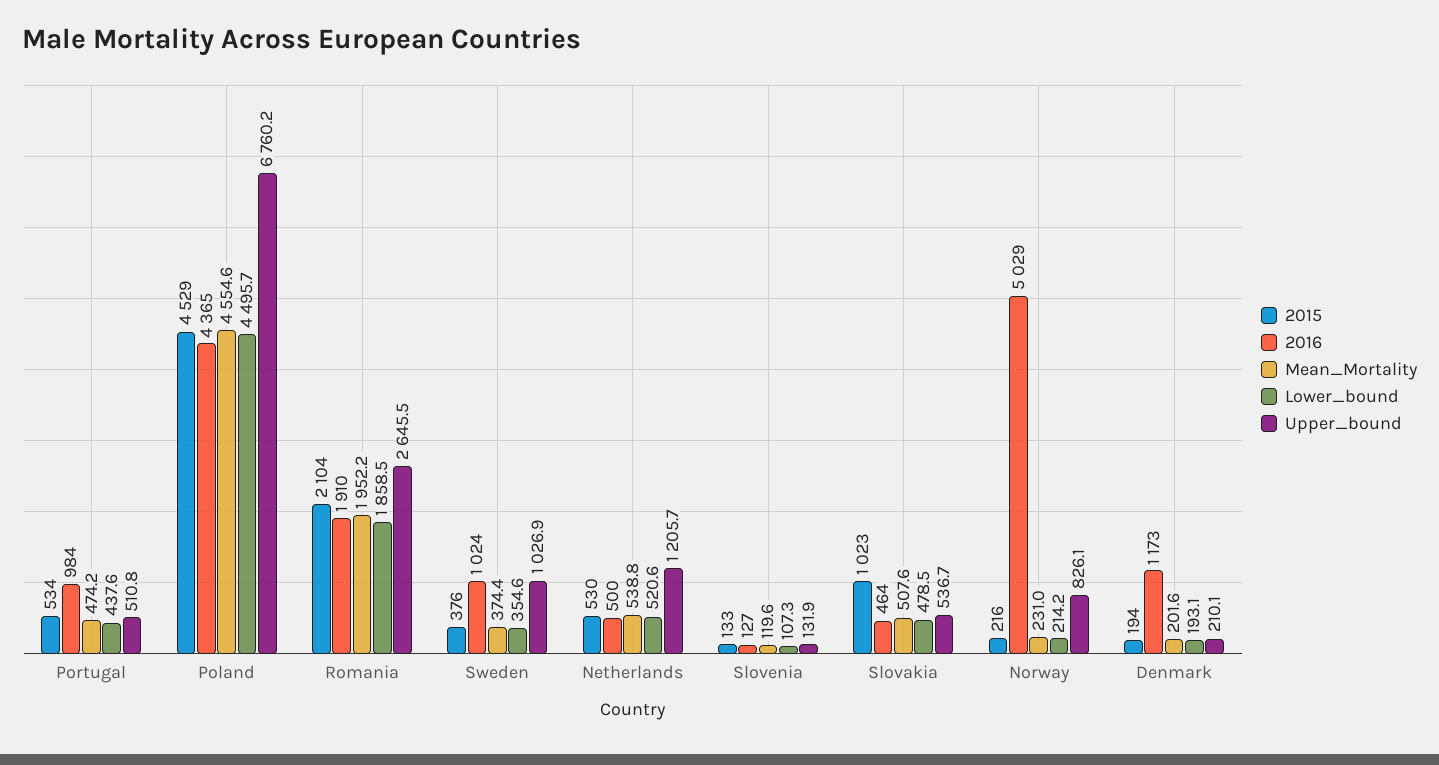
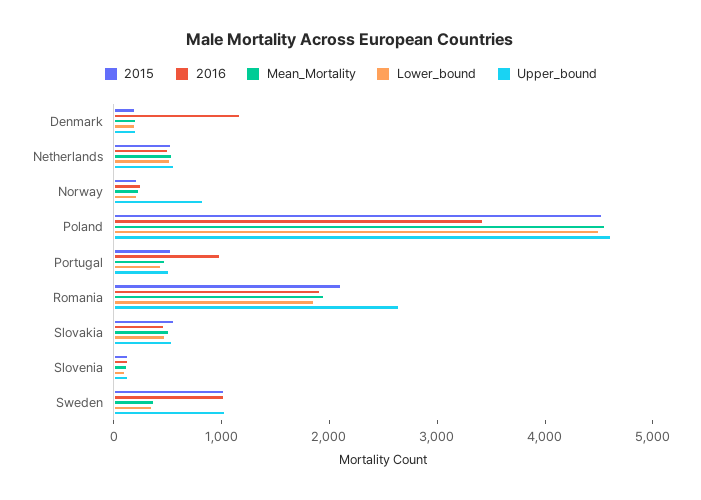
  {
    "2015": {
      "Portugal": 534,
      "Poland": 4529,
      "Romania": 2104,
-     "Sweden": 376,
+     "Sweden": 1000,
      "Netherlands": 530,
      "Slovenia": 133,
-     "Slovakia": 1023,
+     "Slovakia": 600,
      "Norway": 216,
      "Denmark": 194
    },
    "2016": {
      "Portugal": 984,
-     "Poland": 4365,
+     "Poland": 3400,
      "Romania": 1910,
      "Sweden": 1024,
      "Netherlands": 500,
      "Slovenia": 127,
      "Slovakia": 464,
-     "Norway": 5029,
+     "Norway": 200,
      "Denmark": 1173
    },
    "Mean_Mortality": {
      "Portugal": 474.2,
      "Poland": 4554.6,
      "Romania": 1952.2,
      "Sweden": 374.4,
      "Netherlands": 538.8,
      "Slovenia": 119.6,
      "Slovakia": 507.6,
      "Norway": 231,
      "Denmark": 201.6
    },
    "Lower_bound": {
      "Portugal": 437.6,
      "Poland": 4495.7,
      "Romania": 1858.5,
      "Sweden": 354.6,
      "Netherlands": 520.6,
      "Slovenia": 107.3,
      "Slovakia": 478.5,
      "Norway": 214.2,
      "Denmark": 193.1
    },
    "Upper_bound": {
      "Portugal": 510.8,
-     "Poland": 6760.2,
+     "Poland": 4600,
      "Romania": 2645.5,
      "Sweden": 1026.9,
-     "Netherlands": 1205.7,
+     "Netherlands": 600,
      "Slovenia": 131.9,
      "Slovakia": 536.7,
      "Norway": 826.1,
      "Denmark": 210.1
    }
  }

